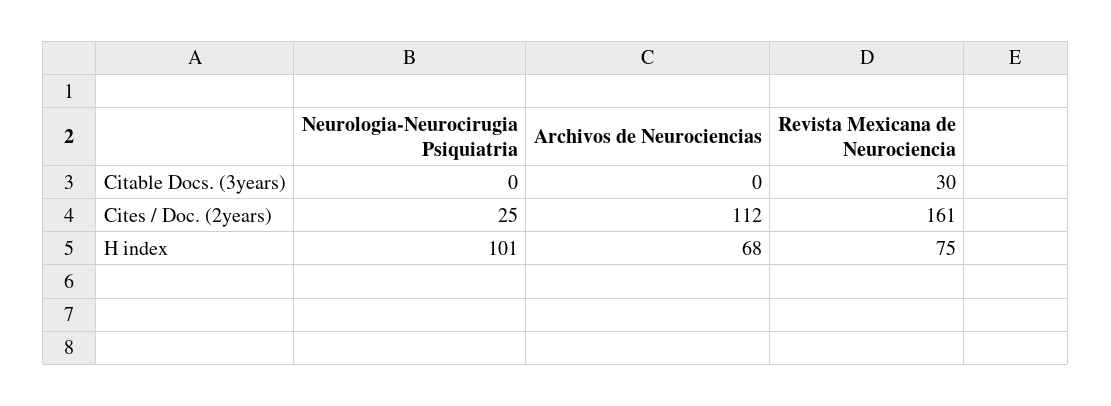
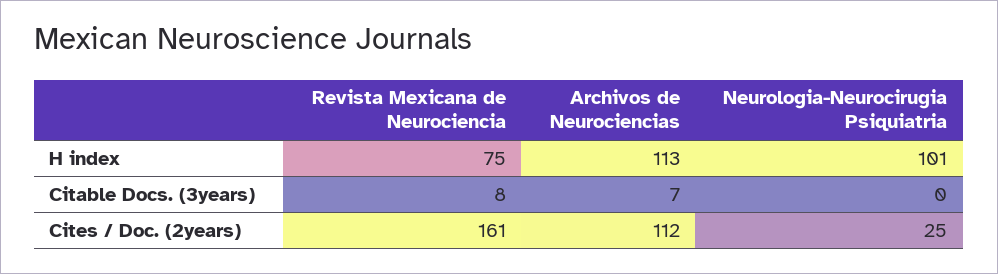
  {
    "Neurologia-Neurocirugia Psiquiatria": {
      "Citable Docs. (3years)": 0,
      "Cites / Doc. (2years)": 25,
      "H index": 101
    },
    "Archivos de Neurociencias": {
-     "Citable Docs. (3years)": 0,
+     "Citable Docs. (3years)": 7,
      "Cites / Doc. (2years)": 112,
-     "H index": 68
+     "H index": 113
    },
    "Revista Mexicana de Neurociencia": {
-     "Citable Docs. (3years)": 30,
+     "Citable Docs. (3years)": 8,
      "Cites / Doc. (2years)": 161,
      "H index": 75
    }
  }

